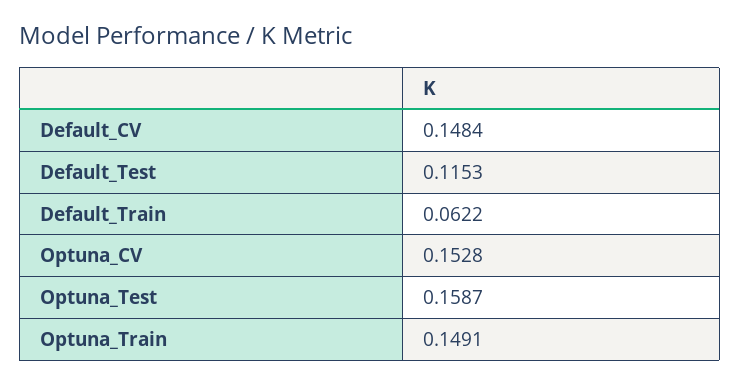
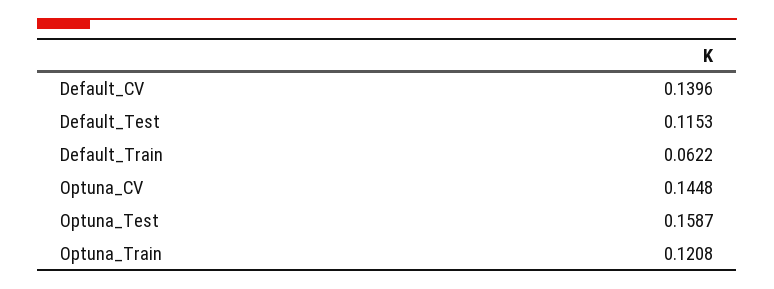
  {
-   "Default_CV": 0.1484,
+   "Default_CV": 0.1396,
    "Default_Test": 0.1153,
    "Default_Train": 0.0622,
-   "Optuna_CV": 0.1528,
+   "Optuna_CV": 0.1448,
    "Optuna_Test": 0.1587,
-   "Optuna_Train": 0.1491
+   "Optuna_Train": 0.1208
  }

